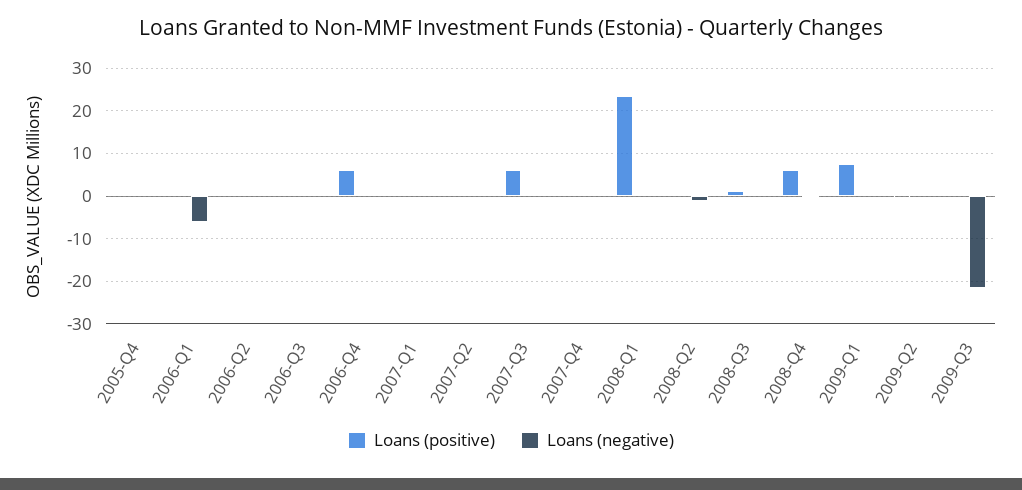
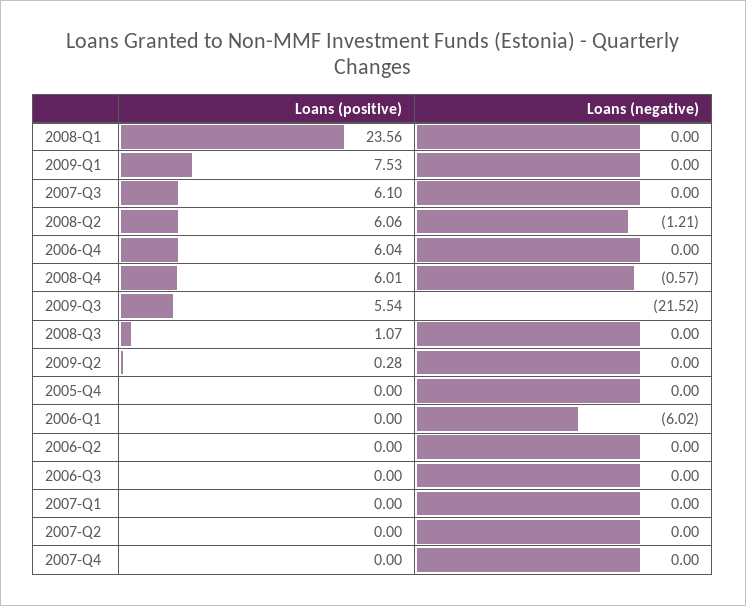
  {
    "Loans (positive)": {
      "2005-Q4": 0,
      "2006-Q1": 0,
      "2006-Q2": 0,
      "2006-Q3": 0,
      "2006-Q4": 6.04,
      "2007-Q1": 0,
      "2007-Q2": 0,
      "2007-Q3": 6.1,
      "2007-Q4": 0,
      "2008-Q1": 23.56,
-     "2008-Q2": 0,
+     "2008-Q2": 6.06,
      "2008-Q3": 1.07,
      "2008-Q4": 6.01,
      "2009-Q1": 7.53,
      "2009-Q2": 0.28,
-     "2009-Q3": 0
+     "2009-Q3": 5.54
    },
    "Loans (negative)": {
      "2005-Q4": 0,
      "2006-Q1": -6.02,
      "2006-Q2": 0,
      "2006-Q3": 0,
      "2006-Q4": 0,
      "2007-Q1": 0,
      "2007-Q2": 0,
      "2007-Q3": 0,
      "2007-Q4": 0,
      "2008-Q1": 0,
      "2008-Q2": -1.21,
      "2008-Q3": 0,
      "2008-Q4": -0.57,
      "2009-Q1": 0,
      "2009-Q2": 0,
      "2009-Q3": -21.52
    }
  }

